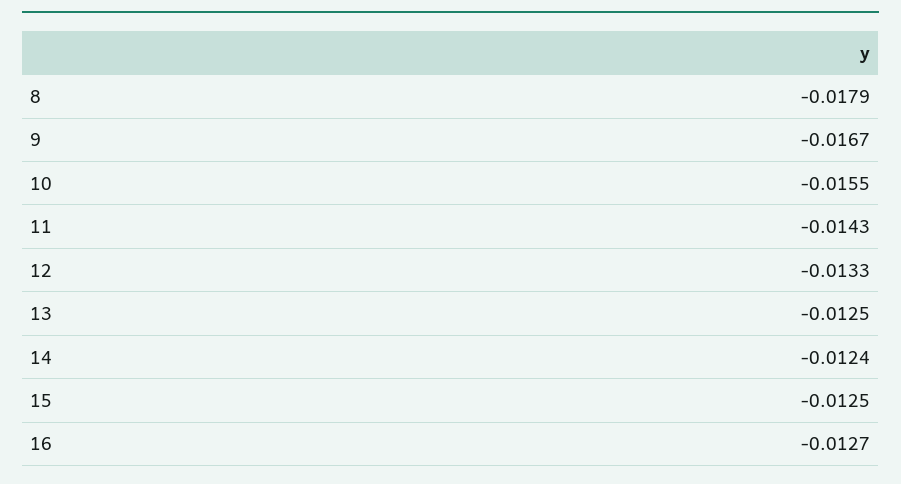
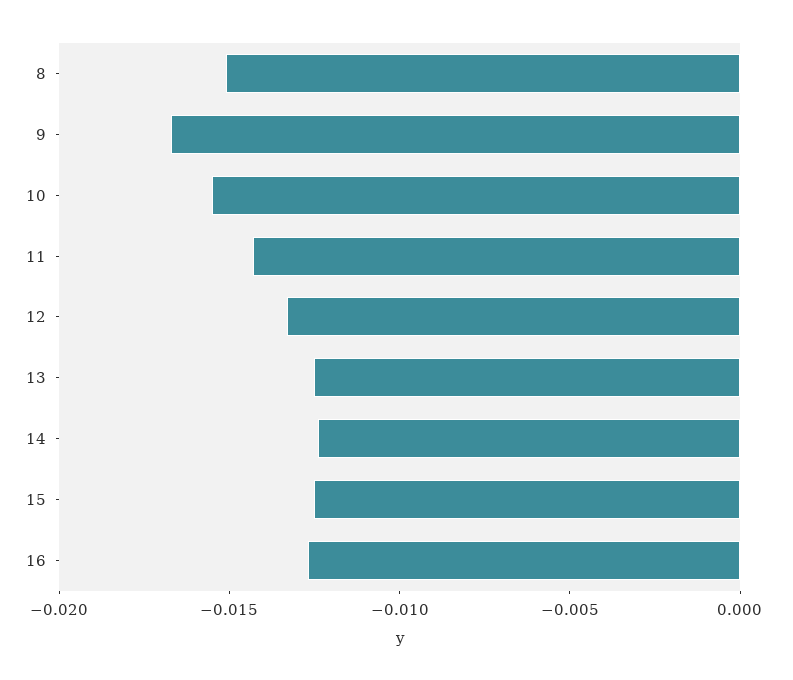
  {
-   "8": -0.0179,
+   "8": -0.015,
    "9": -0.0167,
    "10": -0.0155,
    "11": -0.0143,
    "12": -0.0133,
    "13": -0.0125,
    "14": -0.0124,
    "15": -0.0125,
    "16": -0.0127
  }

